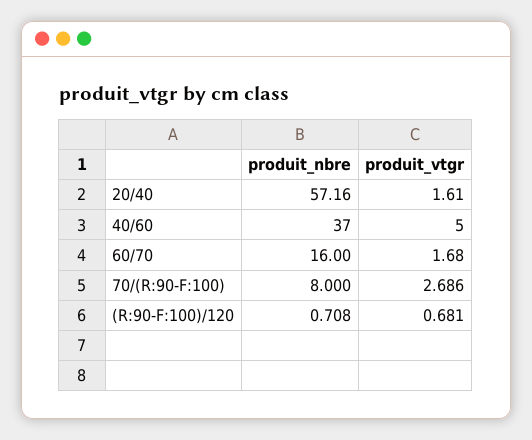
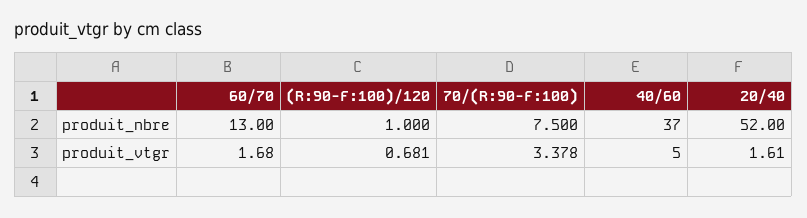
  {
    "produit_nbre": {
-     "20/40": 57.16,
+     "20/40": 52,
      "40/60": 37,
-     "60/70": 16,
+     "60/70": 13,
-     "70/(R:90-F:100)": 8,
+     "70/(R:90-F:100)": 7.5,
-     "(R:90-F:100)/120": 0.708
+     "(R:90-F:100)/120": 1
    },
    "produit_vtgr": {
      "20/40": 1.61,
      "40/60": 5,
      "60/70": 1.68,
-     "70/(R:90-F:100)": 2.686,
+     "70/(R:90-F:100)": 3.378,
      "(R:90-F:100)/120": 0.681
    }
  }

